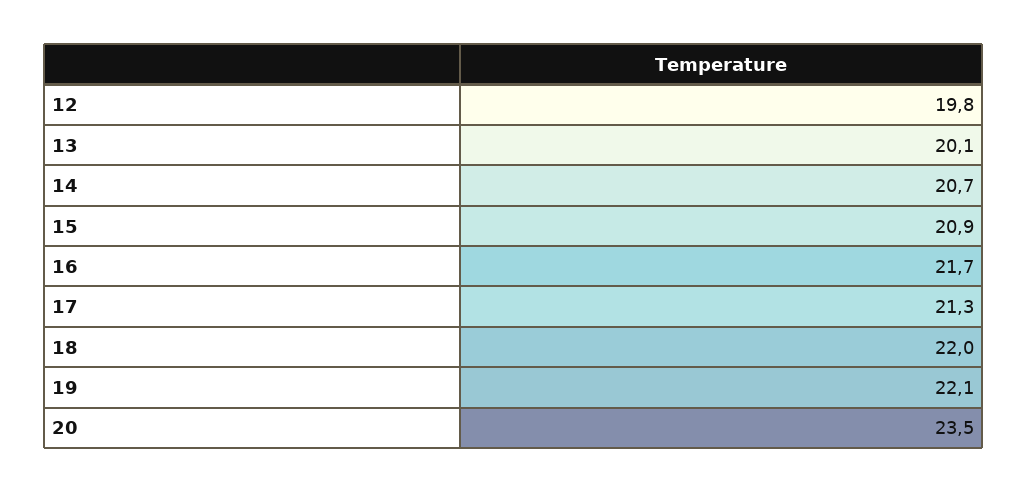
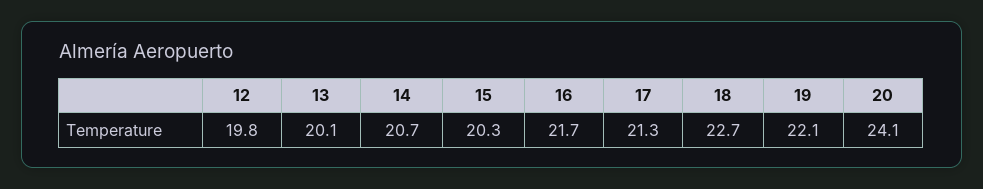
  {
    "12": 19.8,
    "13": 20.1,
    "14": 20.7,
-   "15": 20.9,
+   "15": 20.3,
    "16": 21.7,
    "17": 21.3,
-   "18": 22,
+   "18": 22.7,
    "19": 22.1,
-   "20": 23.5
+   "20": 24.1
  }

